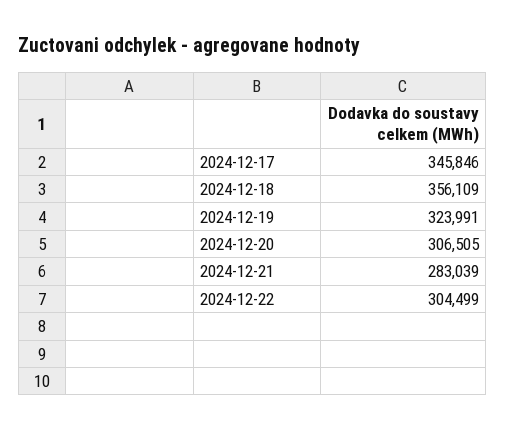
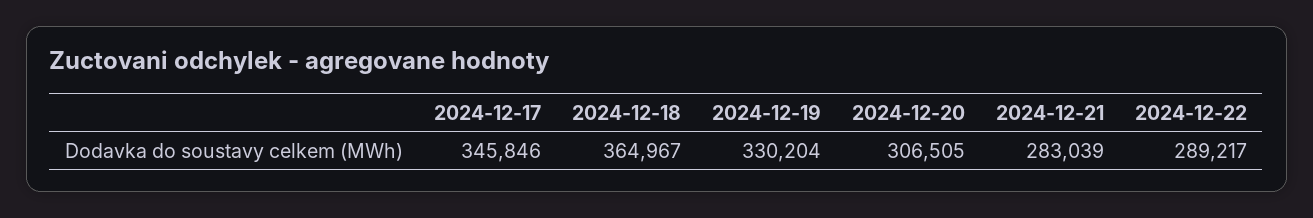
  {
    "2024-12-17": 345846,
-   "2024-12-18": 356109,
+   "2024-12-18": 364967,
-   "2024-12-19": 323991,
+   "2024-12-19": 330204,
    "2024-12-20": 306505,
    "2024-12-21": 283039,
-   "2024-12-22": 304499
+   "2024-12-22": 289217
  }

